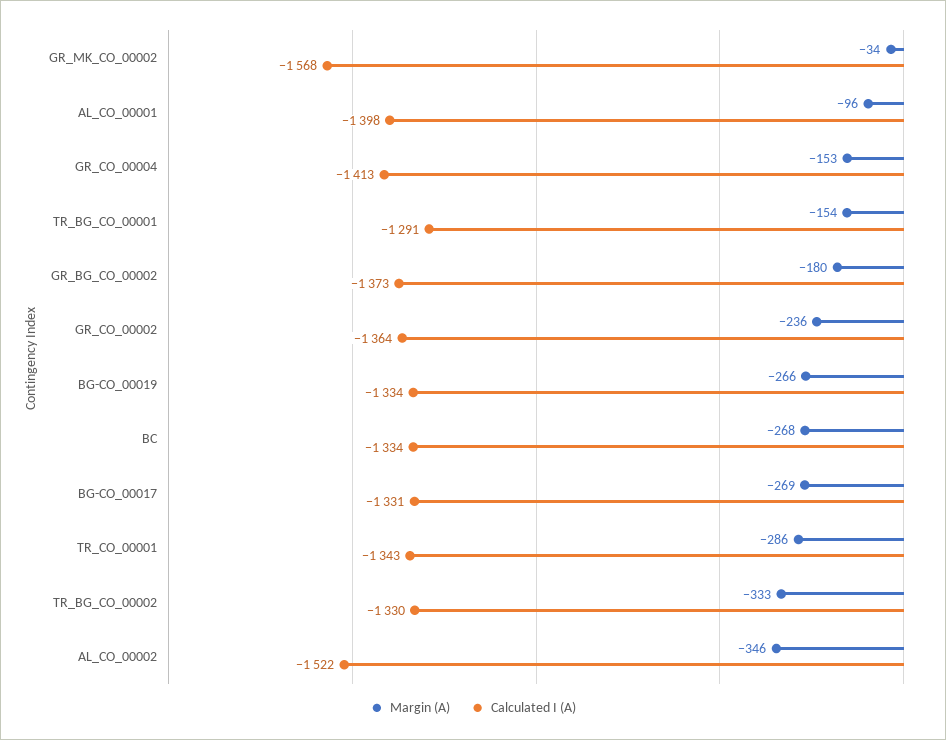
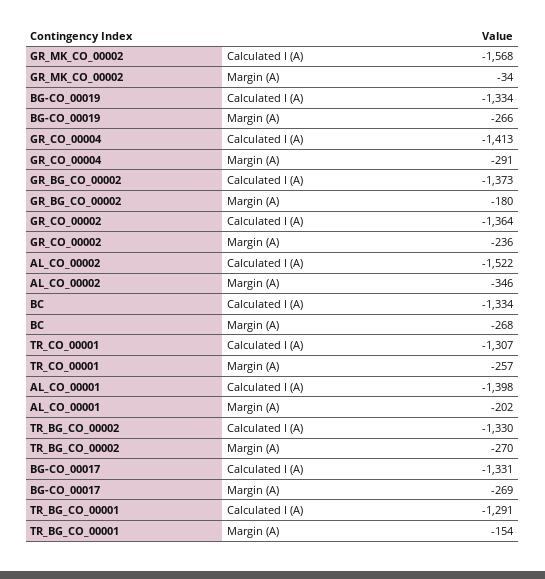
  {
    "Margin (A)": {
      "GR_MK_CO_00002": -34,
-     "AL_CO_00001": -96,
+     "AL_CO_00001": -202,
-     "GR_CO_00004": -153,
+     "GR_CO_00004": -291,
      "TR_BG_CO_00001": -154,
      "GR_BG_CO_00002": -180,
      "GR_CO_00002": -236,
      "BG-CO_00019": -266,
      "BC": -268,
      "BG-CO_00017": -269,
-     "TR_CO_00001": -286,
+     "TR_CO_00001": -257,
-     "TR_BG_CO_00002": -333,
+     "TR_BG_CO_00002": -270,
      "AL_CO_00002": -346
    },
    "Calculated I (A)": {
      "GR_MK_CO_00002": -1568,
      "AL_CO_00001": -1398,
      "GR_CO_00004": -1413,
      "TR_BG_CO_00001": -1291,
      "GR_BG_CO_00002": -1373,
      "GR_CO_00002": -1364,
      "BG-CO_00019": -1334,
      "BC": -1334,
      "BG-CO_00017": -1331,
-     "TR_CO_00001": -1343,
+     "TR_CO_00001": -1307,
      "TR_BG_CO_00002": -1330,
      "AL_CO_00002": -1522
    }
  }

